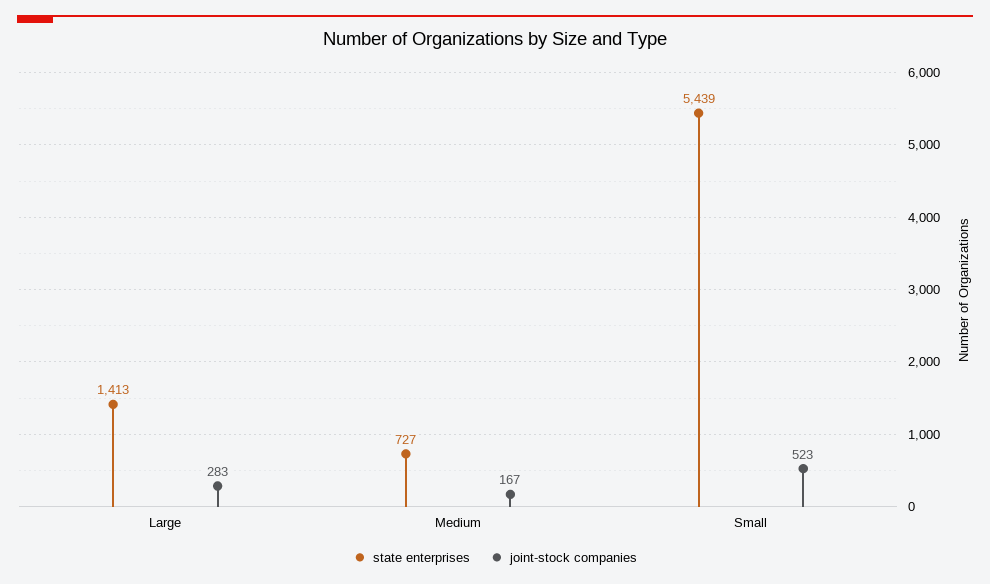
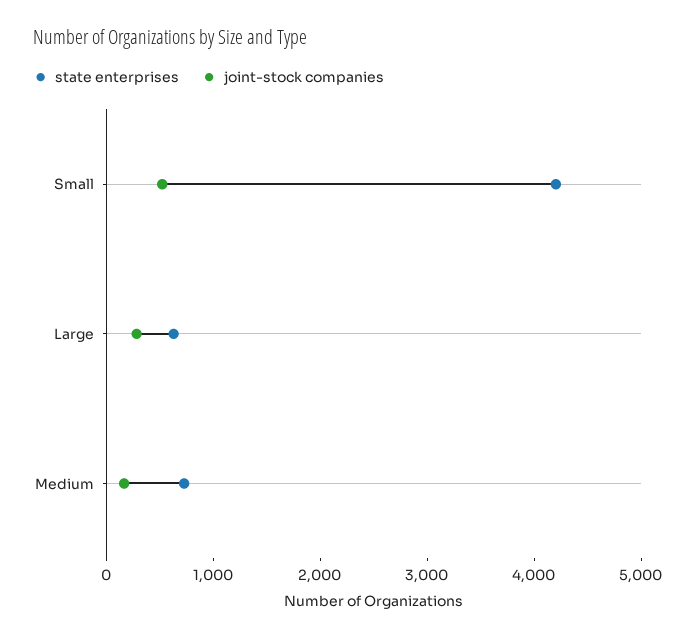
  {
    "state enterprises": {
-     "Large": 1413,
+     "Large": 600,
      "Medium": 727,
-     "Small": 5439
+     "Small": 4200
    },
    "joint-stock companies": {
      "Large": 283,
      "Medium": 167,
      "Small": 523
    }
  }

